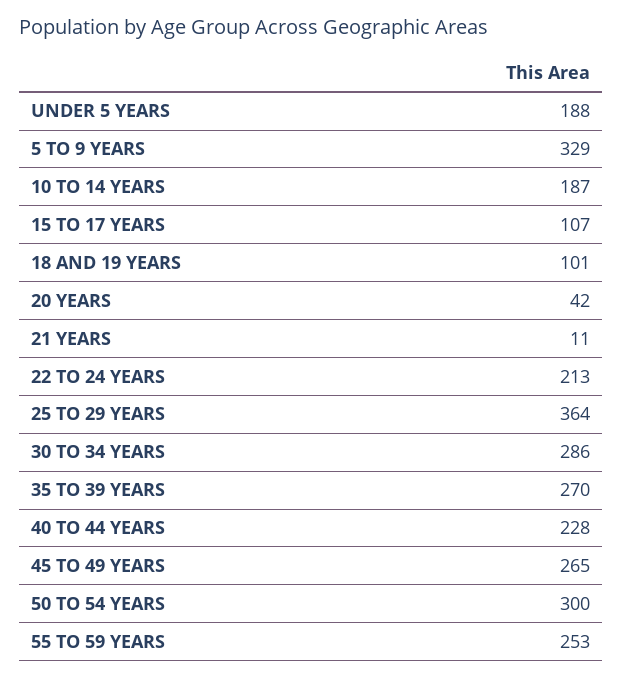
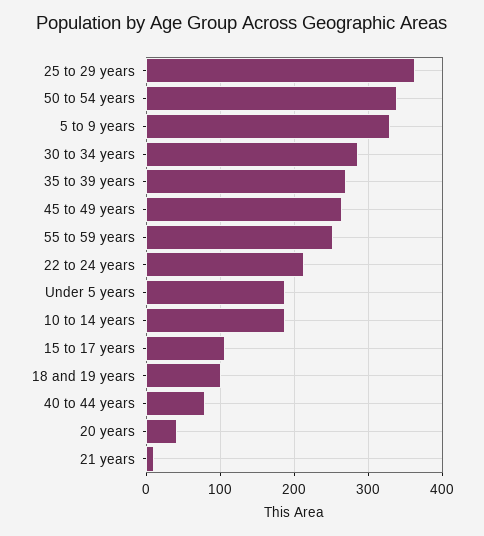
  {
    "UNDER 5 YEARS": 188,
    "5 TO 9 YEARS": 329,
    "10 TO 14 YEARS": 187,
    "15 TO 17 YEARS": 107,
    "18 AND 19 YEARS": 101,
    "20 YEARS": 42,
    "21 YEARS": 11,
    "22 TO 24 YEARS": 213,
    "25 TO 29 YEARS": 364,
    "30 TO 34 YEARS": 286,
    "35 TO 39 YEARS": 270,
-   "40 TO 44 YEARS": 228,
+   "40 TO 44 YEARS": 80,
    "45 TO 49 YEARS": 265,
-   "50 TO 54 YEARS": 300,
+   "50 TO 54 YEARS": 340,
    "55 TO 59 YEARS": 253
  }

